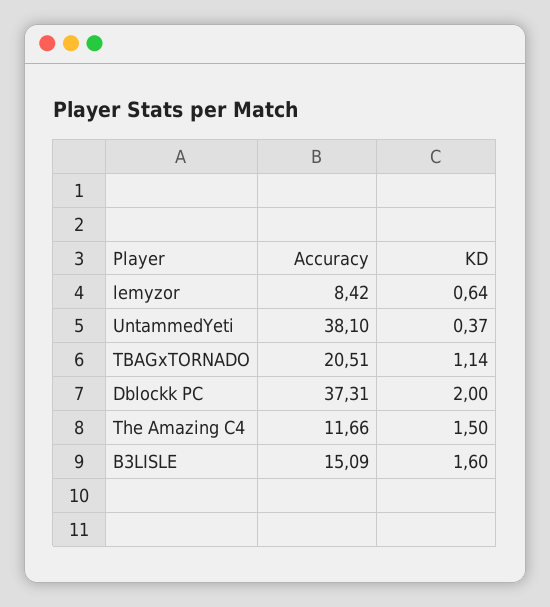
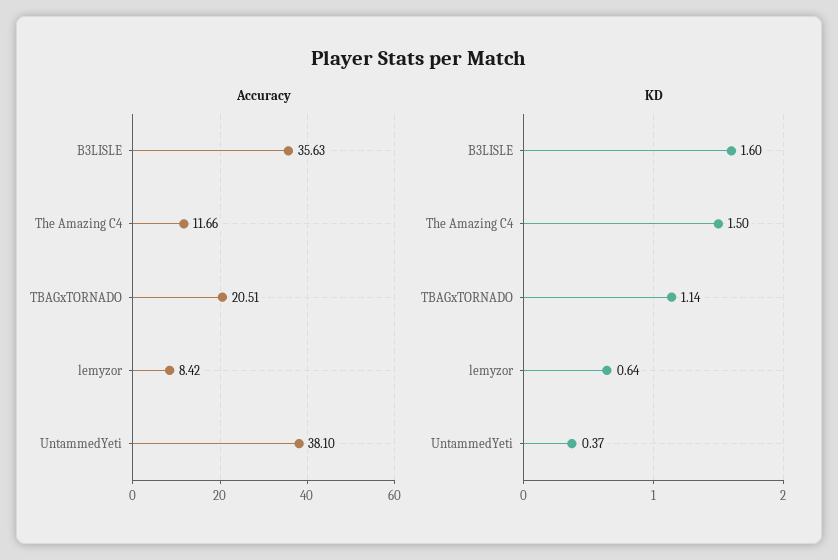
  {
    "Accuracy": {
      "lemyzor": 8.42,
      "UntammedYeti": 38.1,
      "TBAGxTORNADO": 20.51,
-     "Dblockk PC": 37.31,
      "The Amazing C4": 11.66,
-     "B3LISLE": 15.09
+     "B3LISLE": 35.63
    },
    "KD": {
      "lemyzor": 0.64,
      "UntammedYeti": 0.37,
      "TBAGxTORNADO": 1.14,
-     "Dblockk PC": 2,
      "The Amazing C4": 1.5,
      "B3LISLE": 1.6
    }
  }

